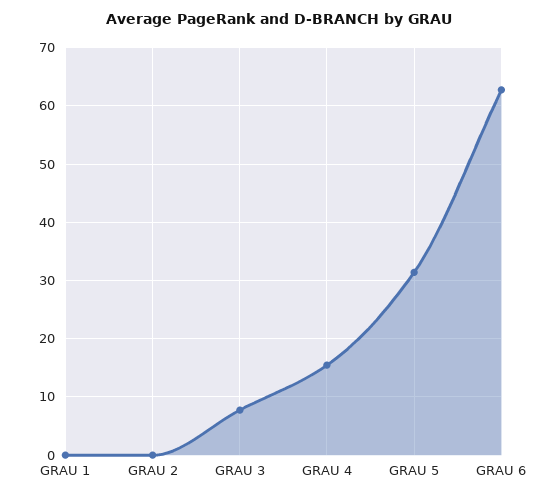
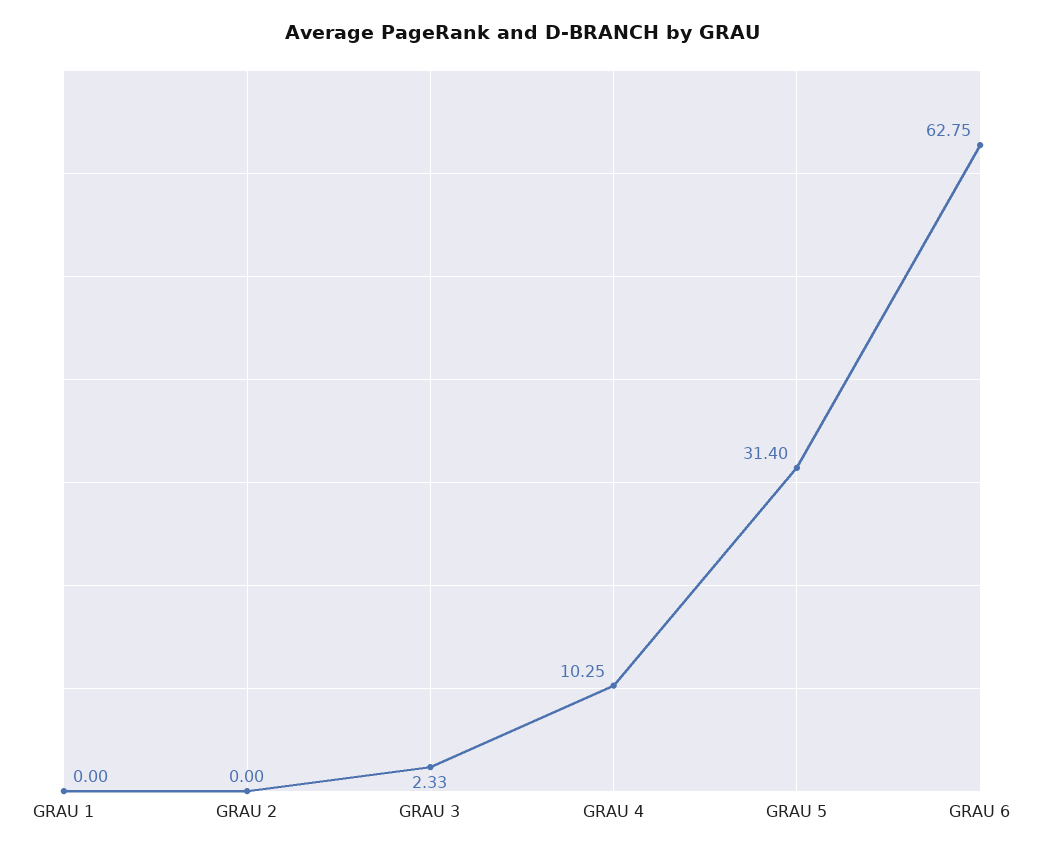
  {
    "GRAU 1": 0,
    "GRAU 2": 0,
-   "GRAU 3": 8,
+   "GRAU 3": 2.33,
-   "GRAU 4": 16,
+   "GRAU 4": 10.25,
    "GRAU 5": 31.4,
    "GRAU 6": 62.75
  }

